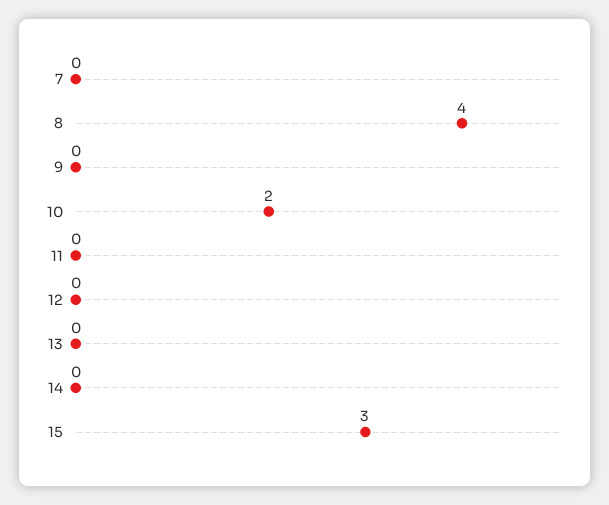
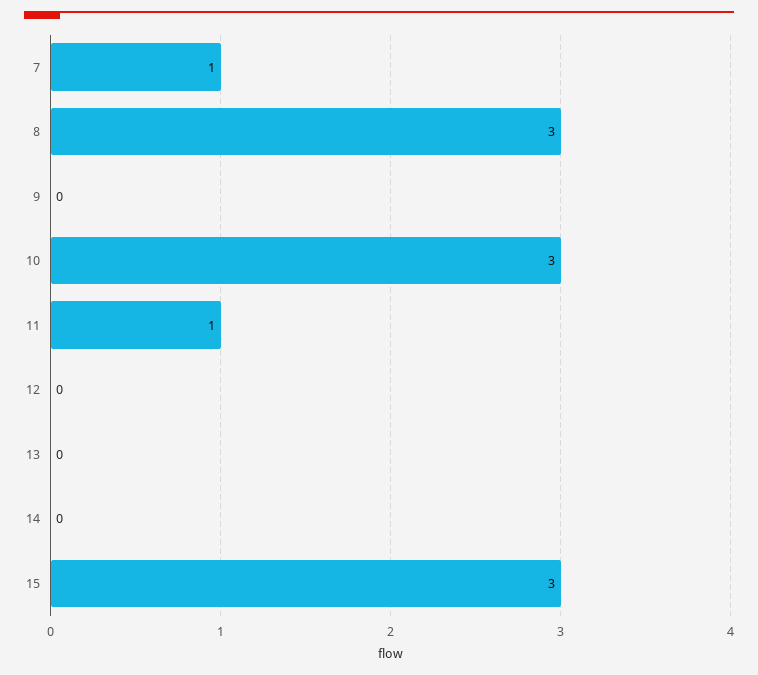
  {
-   "7": 0,
+   "7": 1,
-   "8": 4,
+   "8": 3,
    "9": 0,
-   "10": 2,
+   "10": 3,
-   "11": 0,
+   "11": 1,
    "12": 0,
    "13": 0,
    "14": 0,
    "15": 3
  }

